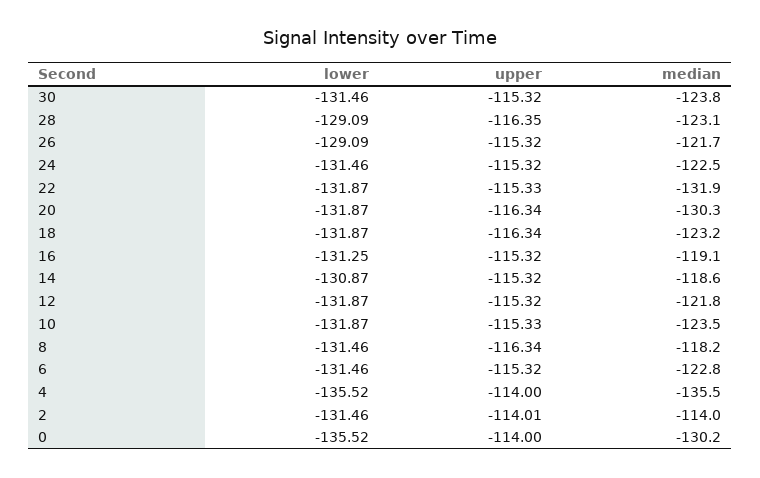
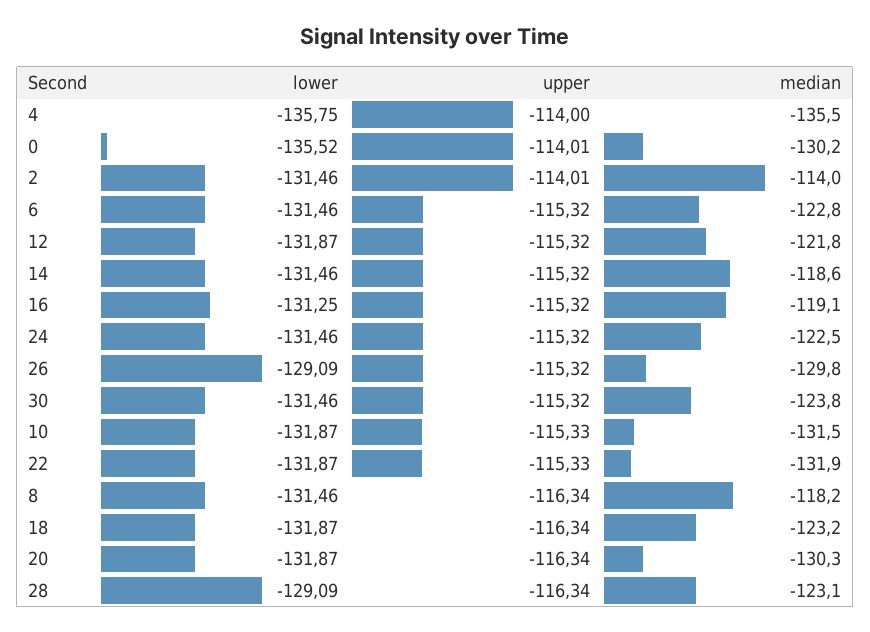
  {
    "lower": {
      "30": -131.46,
      "28": -129.09,
      "26": -129.09,
      "24": -131.46,
      "22": -131.87,
      "20": -131.87,
      "18": -131.87,
      "16": -131.25,
-     "14": -130.87,
+     "14": -131.46,
      "12": -131.87,
      "10": -131.87,
      "8": -131.46,
      "6": -131.46,
-     "4": -135.52,
+     "4": -135.75,
      "2": -131.46,
      "0": -135.52
    },
    "upper": {
      "30": -115.32,
-     "28": -116.35,
+     "28": -116.34,
      "26": -115.32,
      "24": -115.32,
      "22": -115.33,
      "20": -116.34,
      "18": -116.34,
      "16": -115.32,
      "14": -115.32,
      "12": -115.32,
      "10": -115.33,
      "8": -116.34,
      "6": -115.32,
      "4": -114,
      "2": -114.01,
-     "0": -114
+     "0": -114.01
    },
    "median": {
      "30": -123.8,
      "28": -123.1,
-     "26": -121.7,
+     "26": -129.8,
      "24": -122.5,
      "22": -131.9,
      "20": -130.3,
      "18": -123.2,
      "16": -119.1,
      "14": -118.6,
      "12": -121.8,
-     "10": -123.5,
+     "10": -131.5,
      "8": -118.2,
      "6": -122.8,
      "4": -135.5,
      "2": -114,
      "0": -130.2
    }
  }

